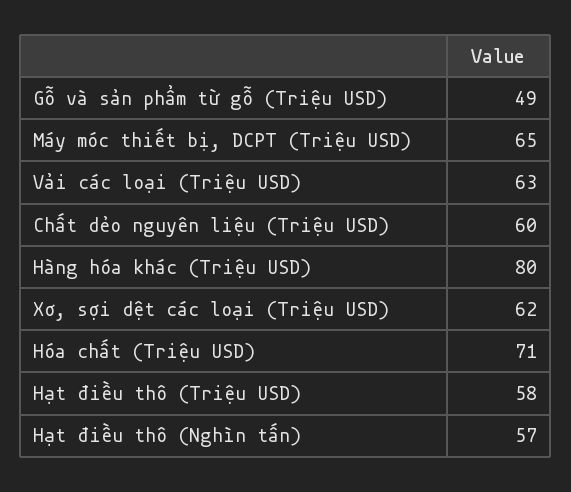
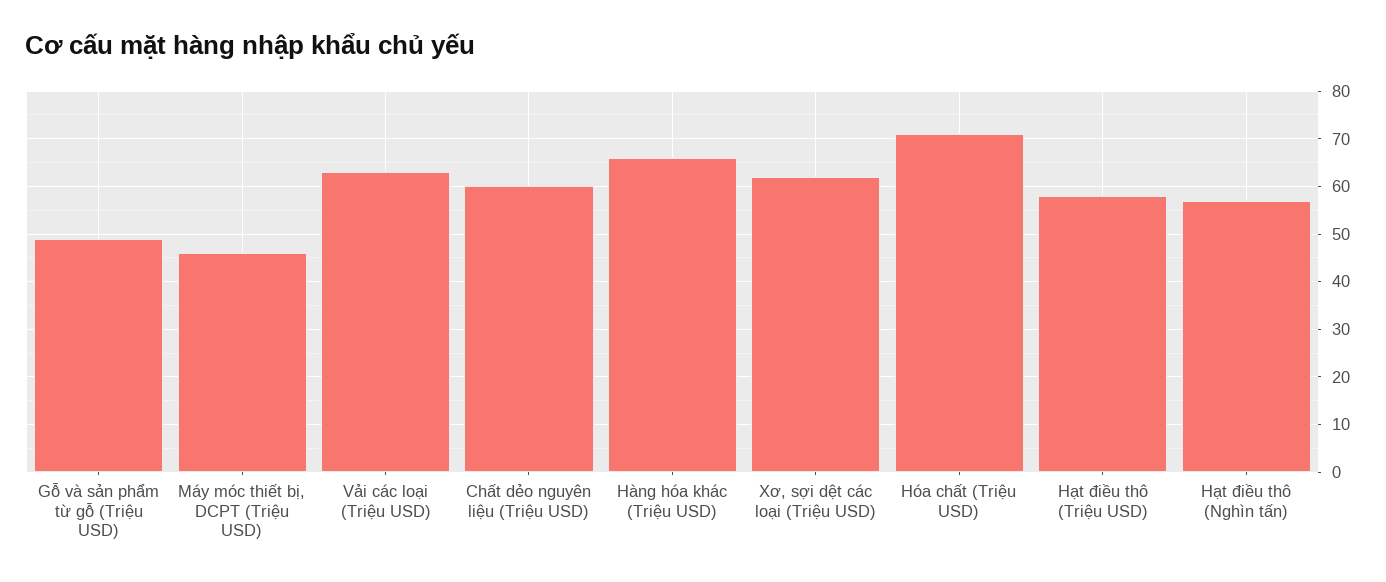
  {
    "Gỗ và sản phẩm từ gỗ (Triệu USD)": 49,
-   "Máy móc thiết bị, DCPT (Triệu USD)": 65,
+   "Máy móc thiết bị, DCPT (Triệu USD)": 45,
    "Vải các loại (Triệu USD)": 63,
    "Chất dẻo nguyên liệu (Triệu USD)": 60,
-   "Hàng hóa khác (Triệu USD)": 80,
+   "Hàng hóa khác (Triệu USD)": 65,
    "Xơ, sợi dệt các loại (Triệu USD)": 62,
    "Hóa chất (Triệu USD)": 71,
    "Hạt điều thô (Triệu USD)": 58,
    "Hạt điều thô (Nghìn tấn)": 57
  }

